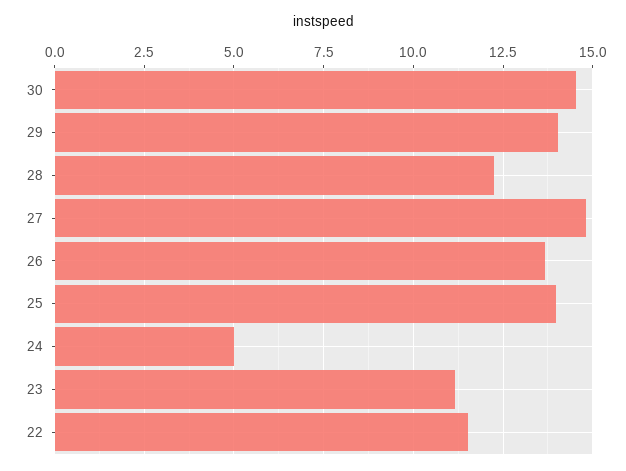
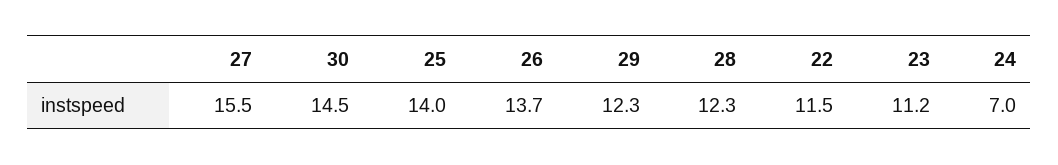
  {
    "30": 14.5,
-   "29": 14,
+   "29": 12.3,
    "28": 12.3,
-   "27": 14.75,
+   "27": 15.5,
    "26": 13.7,
    "25": 14,
-   "24": 5,
+   "24": 7,
    "23": 11.2,
    "22": 11.5
  }

